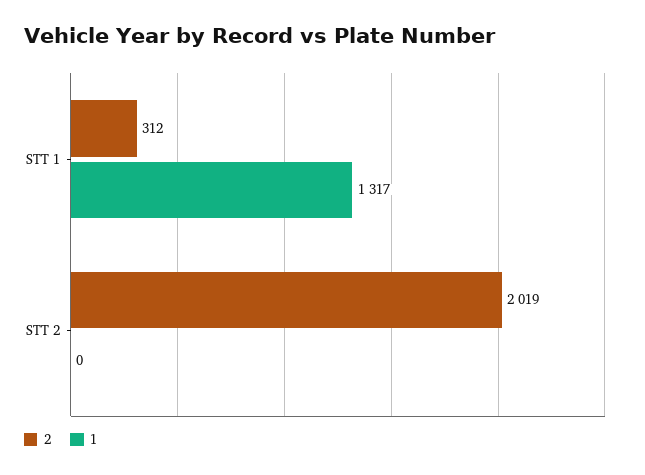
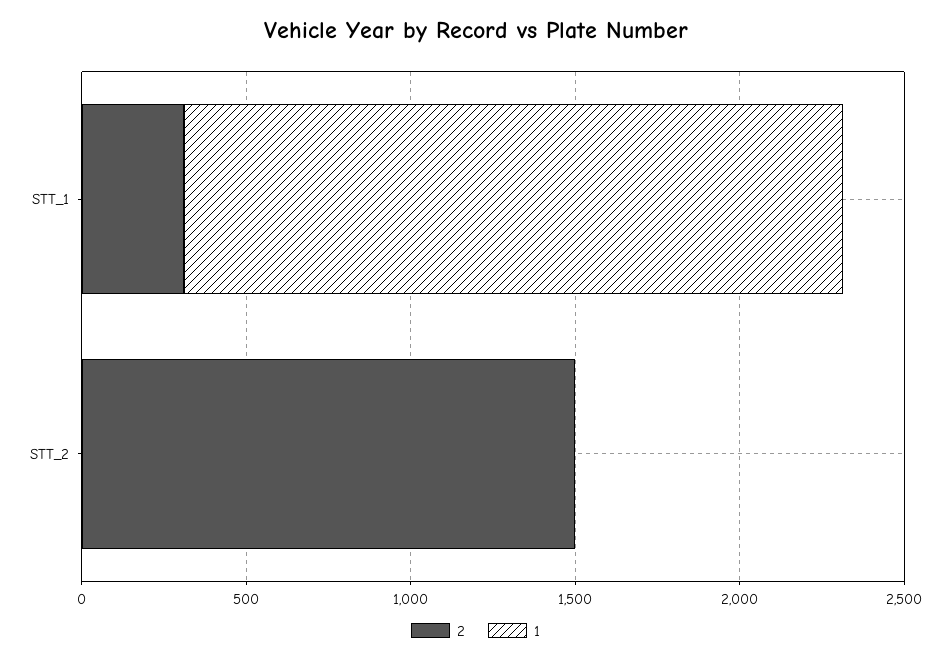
  {
    "2": {
      "STT 1": 312,
-     "STT 2": 2019
+     "STT 2": 1500
    },
    "1": {
-     "STT 1": 1317,
+     "STT 1": 2000,
      "STT 2": 0
    }
  }

